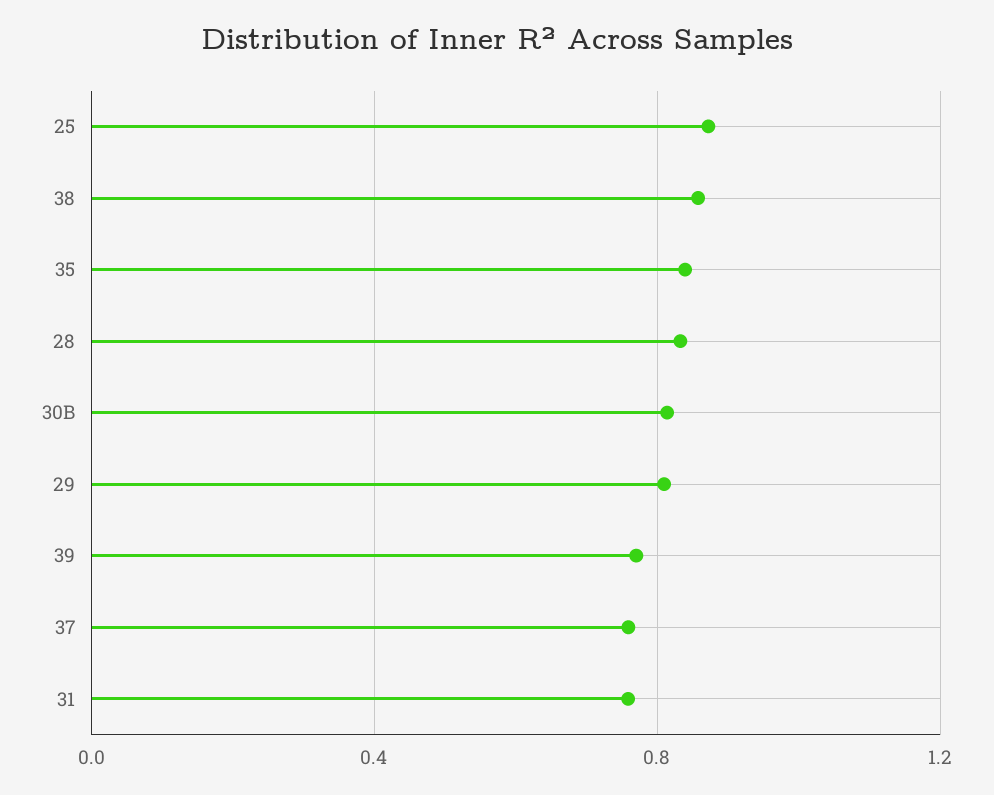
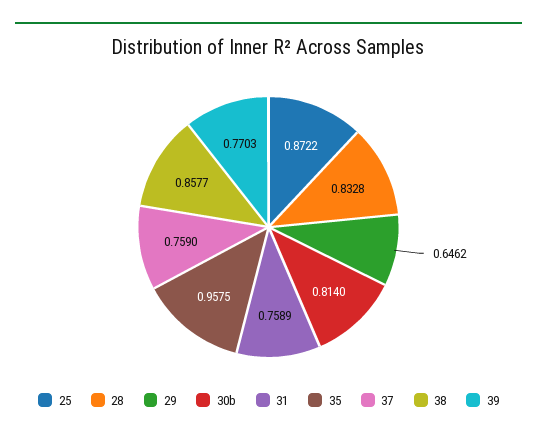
  {
    "25": 0.8722,
    "38": 0.8577,
-   "35": 0.85,
+   "35": 0.9575,
    "28": 0.8328,
    "30B": 0.814,
-   "29": 0.8,
+   "29": 0.6462,
    "39": 0.7703,
    "37": 0.759,
    "31": 0.7589
  }

